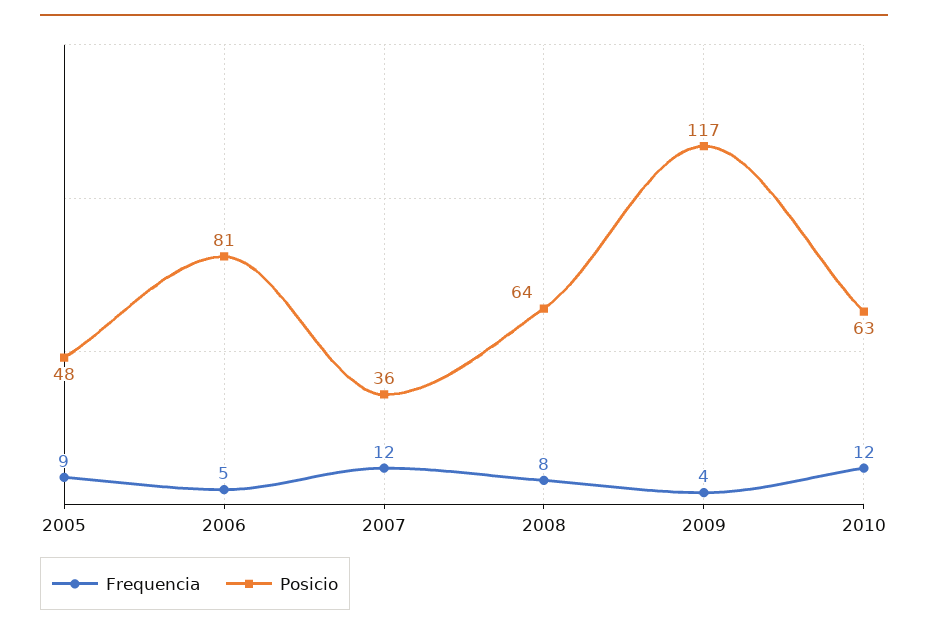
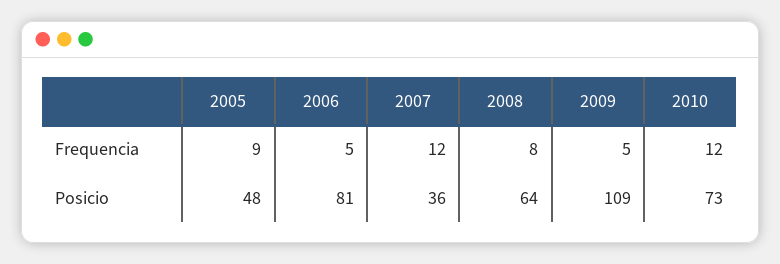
  {
    "Frequencia": {
      "2005": 9,
      "2006": 5,
      "2007": 12,
      "2008": 8,
-     "2009": 4,
+     "2009": 5,
      "2010": 12
    },
    "Posicio": {
      "2005": 48,
      "2006": 81,
      "2007": 36,
      "2008": 64,
-     "2009": 117,
+     "2009": 109,
-     "2010": 63
+     "2010": 73
    }
  }

